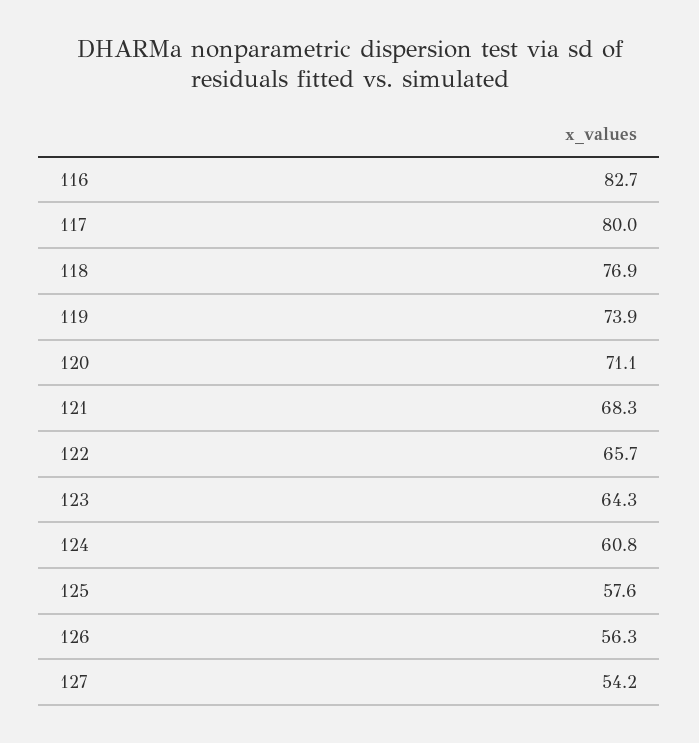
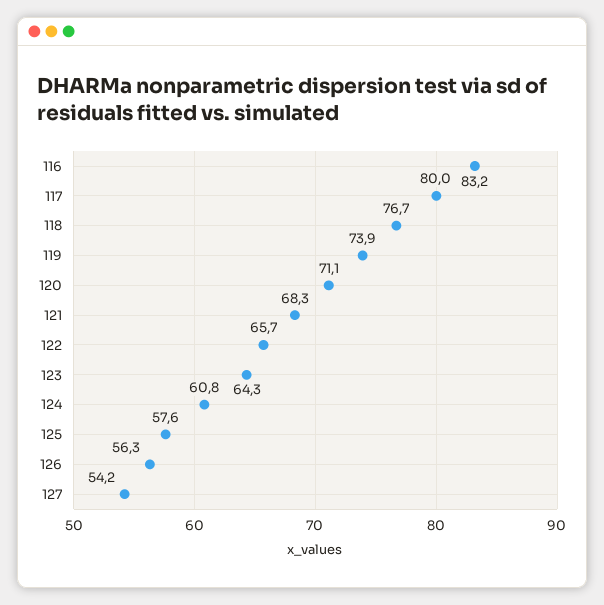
  {
-   "116": 82.7,
+   "116": 83.2,
    "117": 80,
-   "118": 76.9,
+   "118": 76.7,
    "119": 73.9,
    "120": 71.1,
    "121": 68.3,
    "122": 65.7,
    "123": 64.3,
    "124": 60.8,
    "125": 57.6,
    "126": 56.3,
    "127": 54.2
  }

